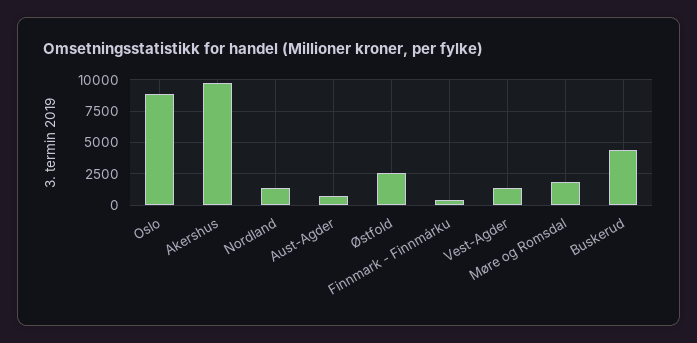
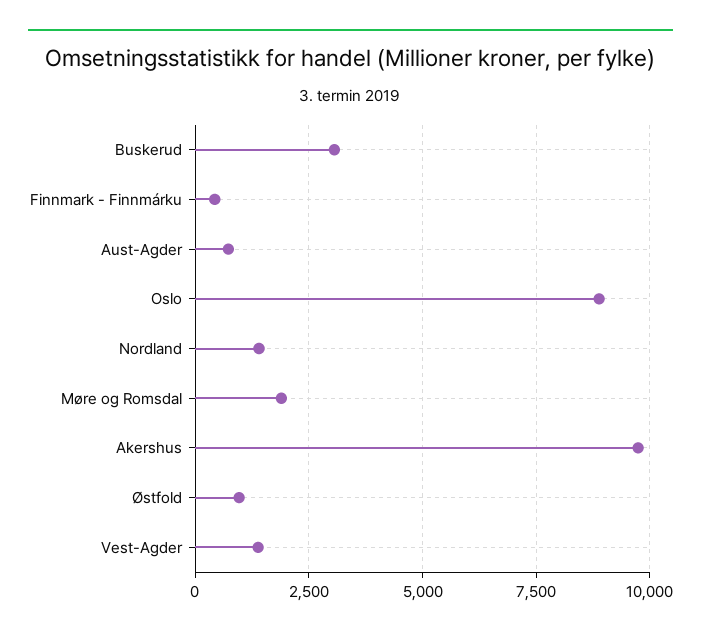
  {
    "Oslo": 9000,
    "Akershus": 9750,
    "Nordland": 1500,
    "Aust-Agder": 750,
-   "Østfold": 2500,
+   "Østfold": 1000,
    "Finnmark - Finnmárku": 500,
    "Vest-Agder": 1500,
    "Møre og Romsdal": 2000,
-   "Buskerud": 4500
+   "Buskerud": 3000
  }

